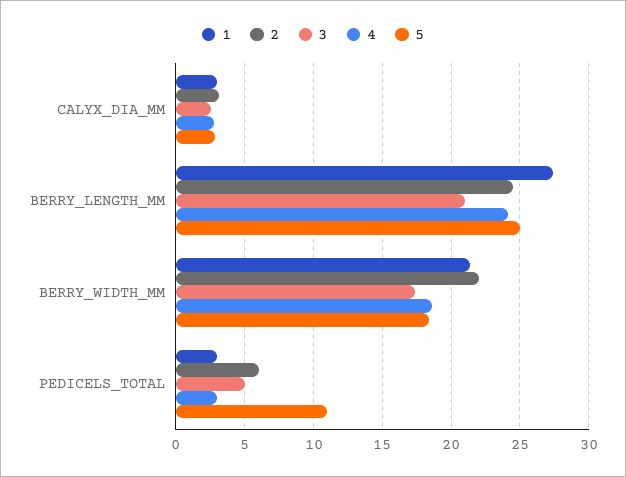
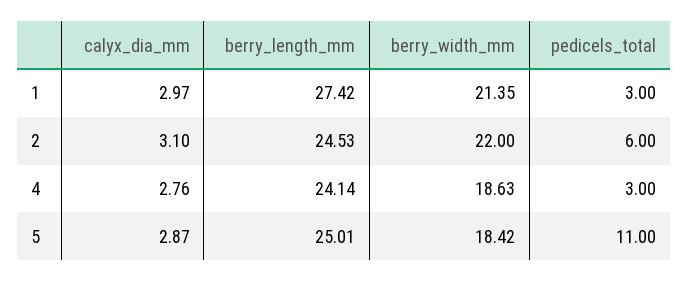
  {
    "1": {
      "CALYX_DIA_MM": 2.97,
      "BERRY_LENGTH_MM": 27.42,
      "BERRY_WIDTH_MM": 21.35,
      "PEDICELS_TOTAL": 3
    },
    "2": {
      "CALYX_DIA_MM": 3.1,
      "BERRY_LENGTH_MM": 24.53,
      "BERRY_WIDTH_MM": 22,
      "PEDICELS_TOTAL": 6
    },
-   "3": {
-     "CALYX_DIA_MM": 2.5,
-     "BERRY_LENGTH_MM": 21,
-     "BERRY_WIDTH_MM": 17.5,
-     "PEDICELS_TOTAL": 5
-   },
    "4": {
      "CALYX_DIA_MM": 2.76,
      "BERRY_LENGTH_MM": 24.14,
      "BERRY_WIDTH_MM": 18.63,
      "PEDICELS_TOTAL": 3
    },
    "5": {
      "CALYX_DIA_MM": 2.87,
      "BERRY_LENGTH_MM": 25.01,
      "BERRY_WIDTH_MM": 18.42,
      "PEDICELS_TOTAL": 11
    }
  }

